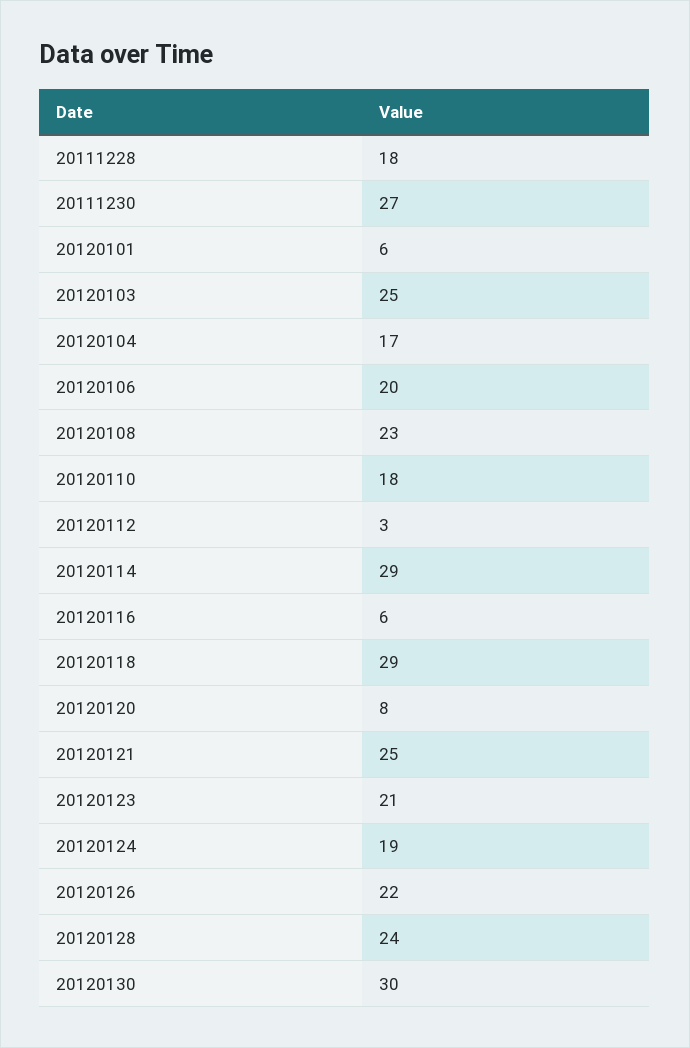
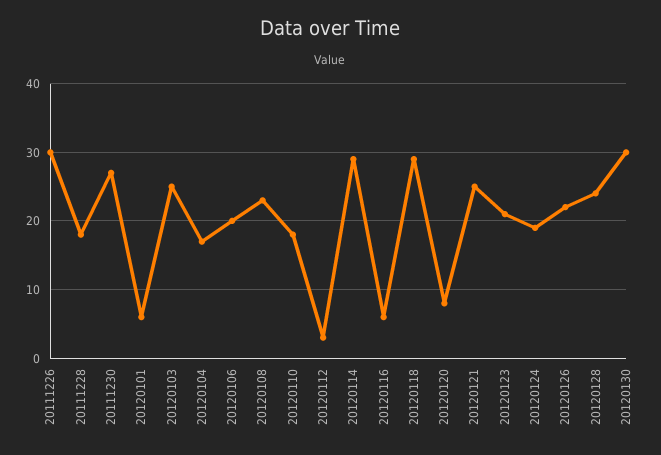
  {
    "20111228": 18,
    "20111230": 27,
    "20120101": 6,
    "20120103": 25,
    "20120104": 17,
    "20120106": 20,
    "20120108": 23,
    "20120110": 18,
    "20120112": 3,
    "20120114": 29,
    "20120116": 6,
    "20120118": 29,
    "20120120": 8,
    "20120121": 25,
    "20120123": 21,
    "20120124": 19,
    "20120126": 22,
    "20120128": 24,
-   "20120130": 30
+   "20120130": 30,
+   "20111226": 30
  }

